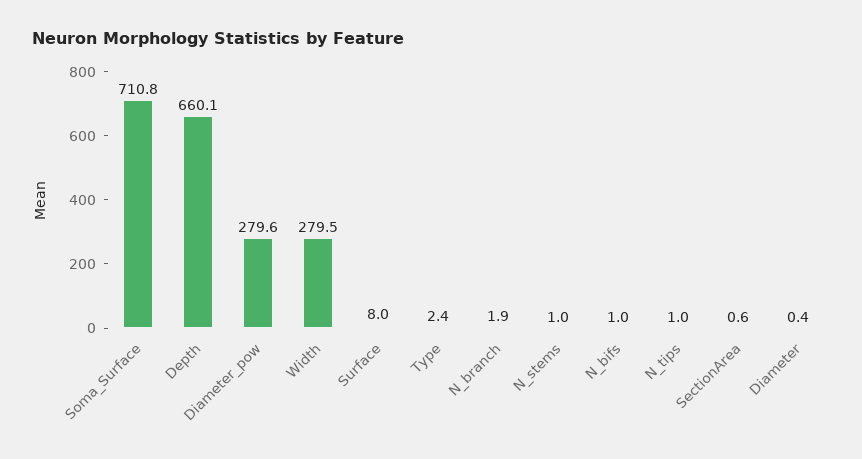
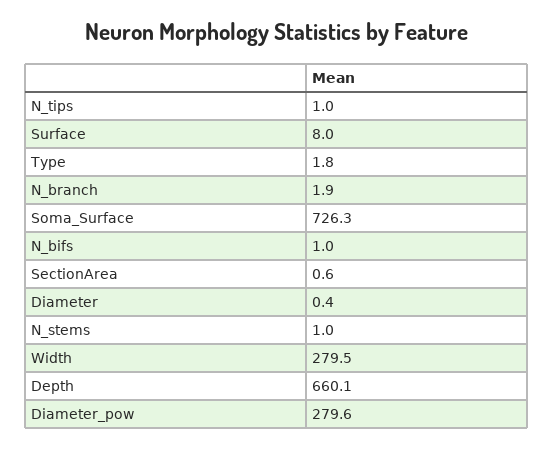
  {
-   "Soma_Surface": 710.8,
+   "Soma_Surface": 726.3,
    "Depth": 660.1,
    "Diameter_pow": 279.6,
    "Width": 279.5,
    "Surface": 8,
-   "Type": 2.4,
+   "Type": 1.8,
    "N_branch": 1.9,
    "N_stems": 1,
    "N_bifs": 1,
    "N_tips": 1,
    "SectionArea": 0.6,
    "Diameter": 0.4
  }

